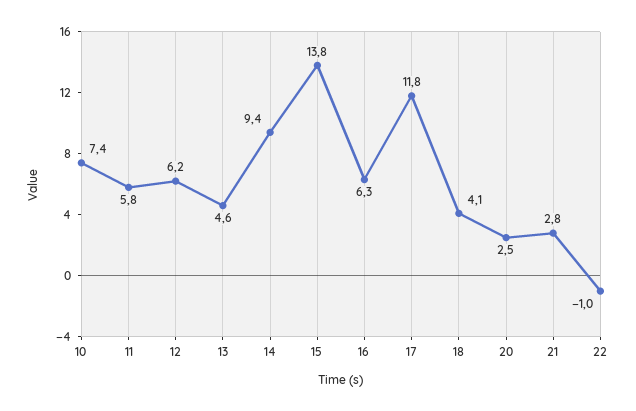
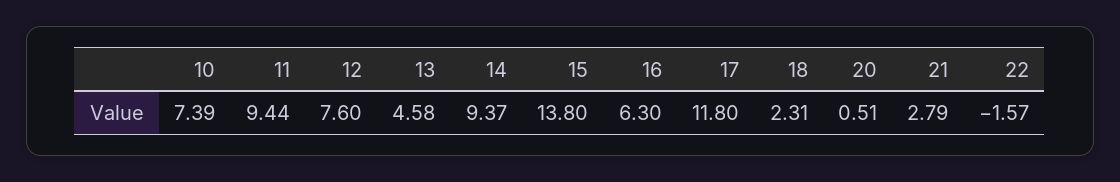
  {
    "10": 7.39,
-   "11": 5.8,
+   "11": 9.44,
-   "12": 6.2,
+   "12": 7.6,
    "13": 4.58,
    "14": 9.37,
    "15": 13.8,
    "16": 6.3,
    "17": 11.8,
-   "18": 4.1,
+   "18": 2.31,
-   "20": 2.5,
+   "20": 0.51,
    "21": 2.79,
-   "22": -1
+   "22": -1.57
  }

